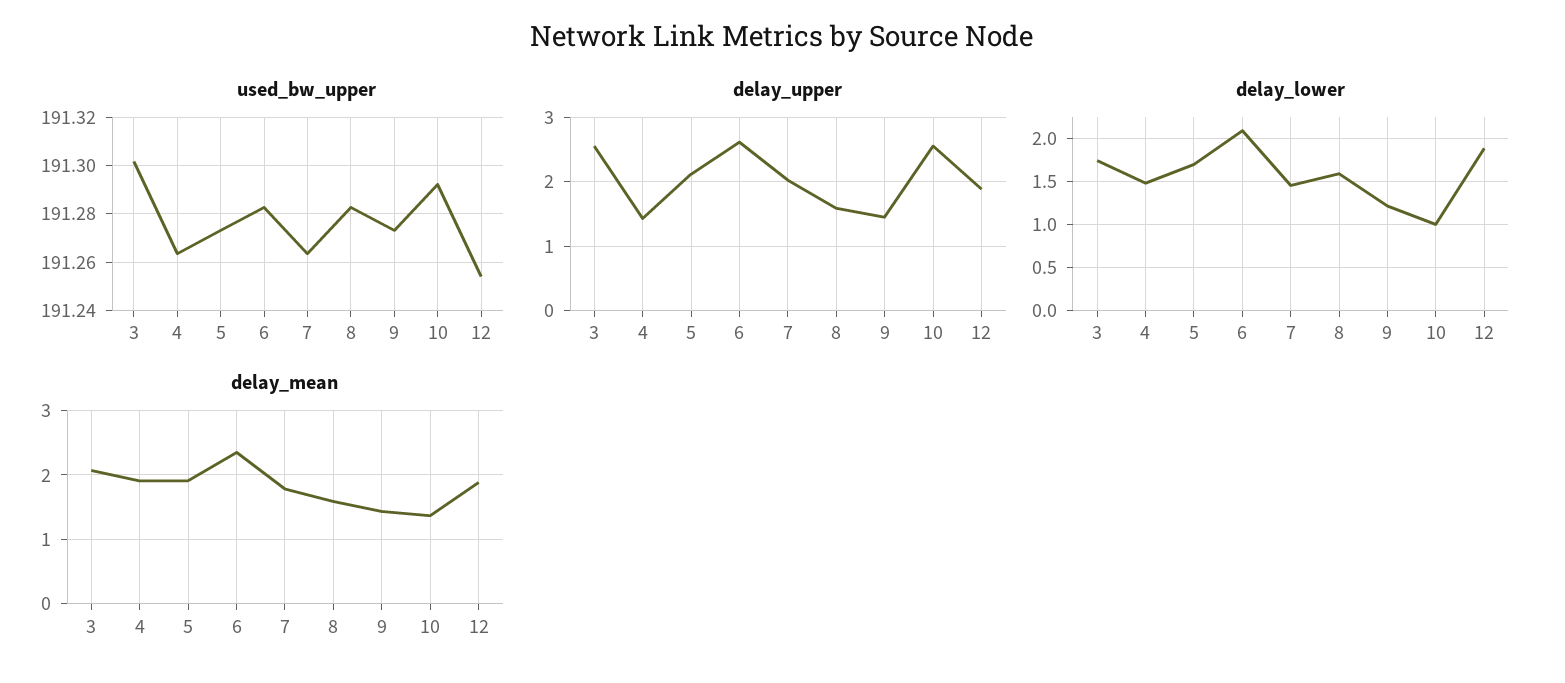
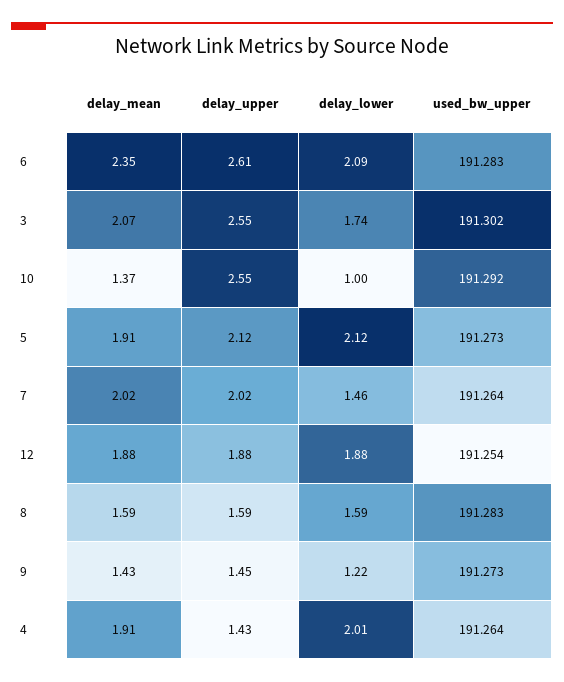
  {
    "used_bw_upper": {
      "3": 191.302,
      "4": 191.264,
      "5": 191.273,
      "6": 191.283,
      "7": 191.264,
      "8": 191.283,
      "9": 191.273,
      "10": 191.292,
      "12": 191.254
    },
    "delay_upper": {
      "3": 2.55,
      "4": 1.43,
      "5": 2.12,
      "6": 2.61,
      "7": 2.02,
      "8": 1.59,
      "9": 1.45,
      "10": 2.55,
      "12": 1.88
    },
    "delay_lower": {
      "3": 1.74,
-     "4": 1.5,
+     "4": 2.01,
-     "5": 1.7,
+     "5": 2.12,
      "6": 2.09,
      "7": 1.46,
      "8": 1.59,
      "9": 1.22,
      "10": 1,
      "12": 1.88
    },
    "delay_mean": {
      "3": 2.07,
      "4": 1.91,
      "5": 1.91,
      "6": 2.35,
-     "7": 1.8,
+     "7": 2.02,
      "8": 1.59,
      "9": 1.43,
      "10": 1.37,
      "12": 1.88
    }
  }

